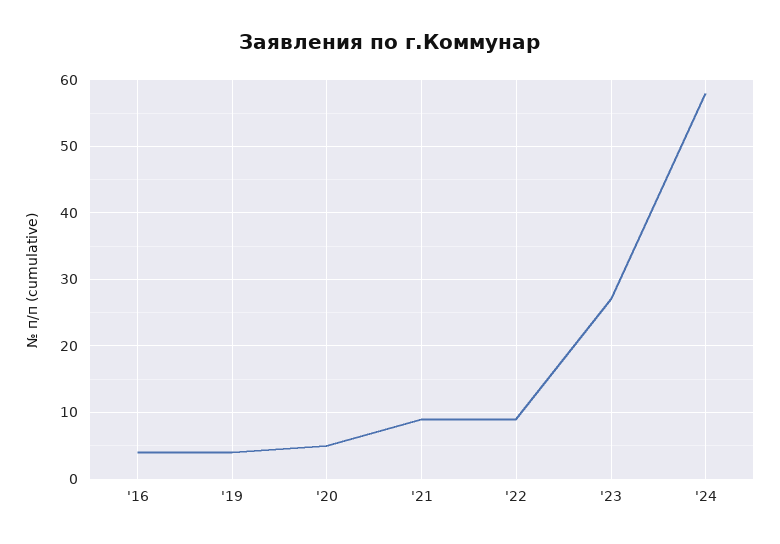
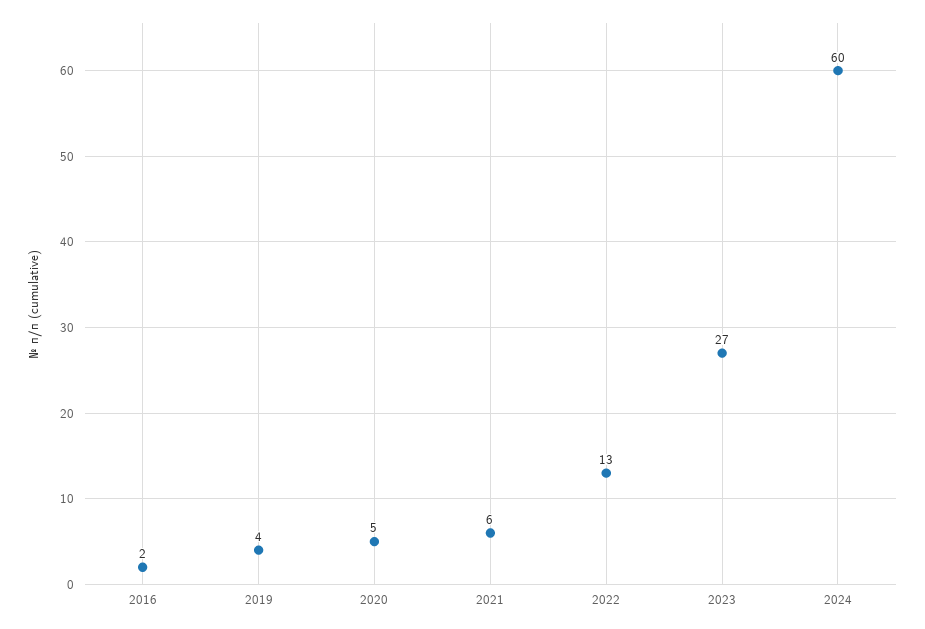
  {
-   "'16": 4,
+   "'16": 2,
    "'19": 4,
    "'20": 5,
-   "'21": 9,
+   "'21": 6,
-   "'22": 9,
+   "'22": 13,
    "'23": 27,
-   "'24": 58
+   "'24": 60
  }

